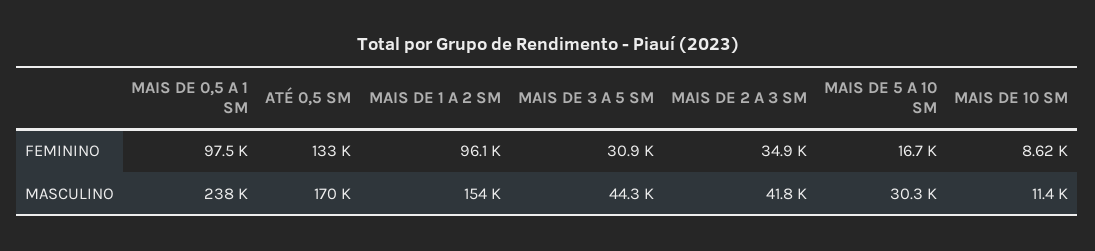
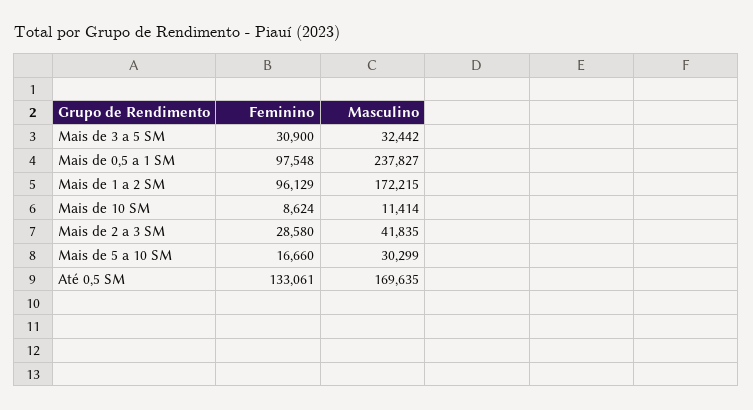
  {
    "MAIS DE 0,5 A 1 SM": {
      "FEMININO": 97548,
      "MASCULINO": 237827
    },
    "ATÉ 0,5 SM": {
      "FEMININO": 133061,
      "MASCULINO": 169635
    },
    "MAIS DE 1 A 2 SM": {
      "FEMININO": 96129,
-     "MASCULINO": 154000
+     "MASCULINO": 172215
    },
    "MAIS DE 3 A 5 SM": {
      "FEMININO": 30900,
-     "MASCULINO": 44300
+     "MASCULINO": 32442
    },
    "MAIS DE 2 A 3 SM": {
-     "FEMININO": 34900,
+     "FEMININO": 28580,
      "MASCULINO": 41835
    },
    "MAIS DE 5 A 10 SM": {
      "FEMININO": 16660,
      "MASCULINO": 30299
    },
    "MAIS DE 10 SM": {
      "FEMININO": 8624,
      "MASCULINO": 11414
    }
  }

